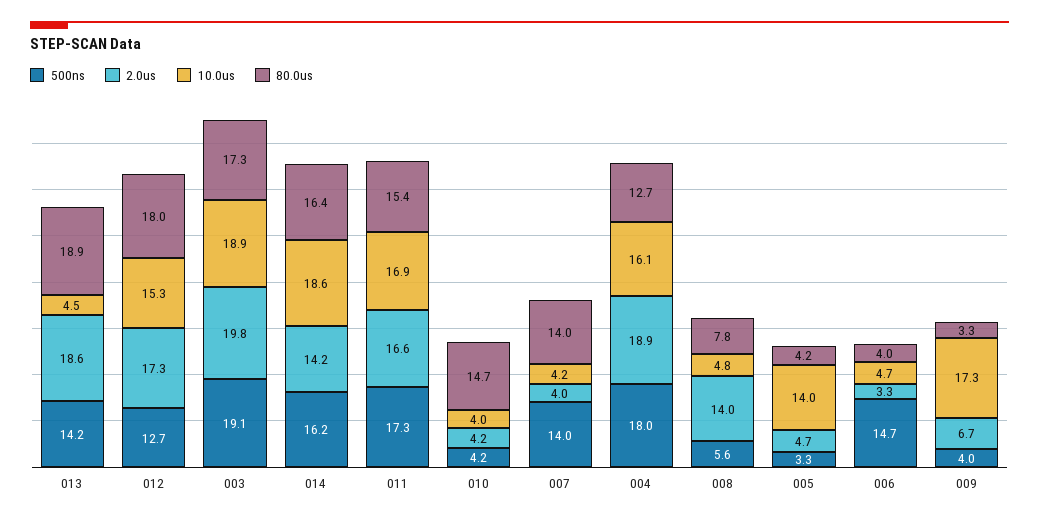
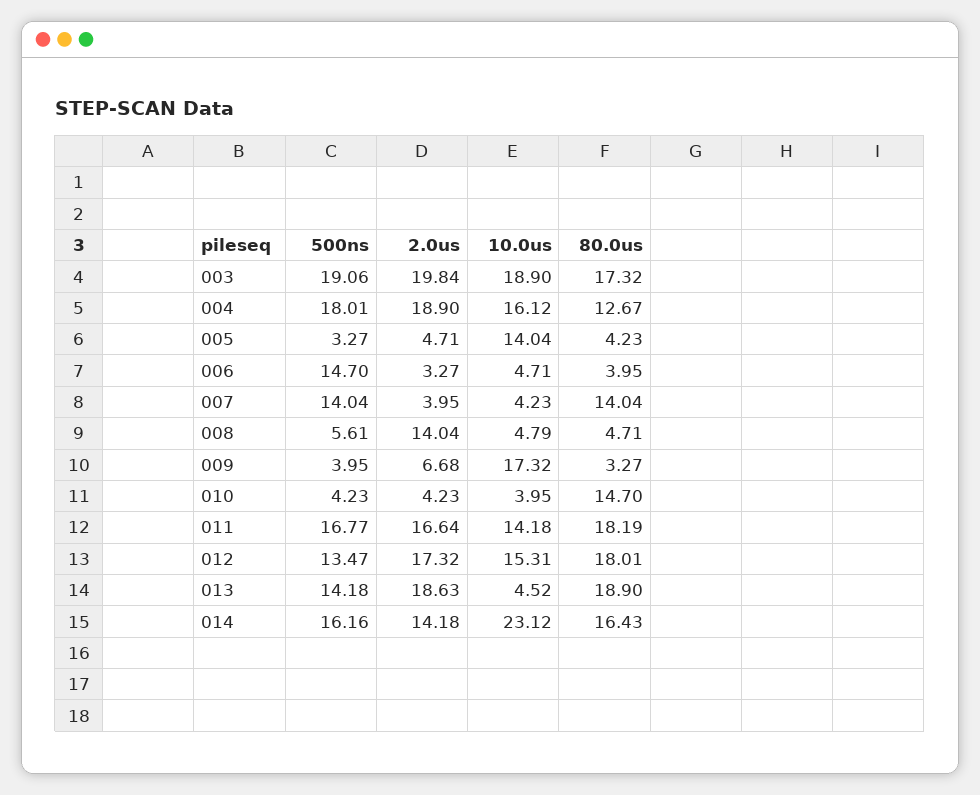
  {
    "500ns": {
      "013": 14.18,
-     "012": 12.7,
+     "012": 13.47,
      "003": 19.06,
      "014": 16.16,
-     "011": 17.3,
+     "011": 16.77,
      "010": 4.23,
      "007": 14.04,
      "004": 18.01,
      "008": 5.61,
      "005": 3.27,
      "006": 14.7,
      "009": 3.95
    },
    "2.0us": {
      "013": 18.63,
      "012": 17.32,
      "003": 19.84,
      "014": 14.18,
      "011": 16.64,
      "010": 4.23,
      "007": 3.95,
      "004": 18.9,
      "008": 14.04,
      "005": 4.71,
      "006": 3.27,
      "009": 6.68
    },
    "10.0us": {
      "013": 4.52,
      "012": 15.31,
      "003": 18.9,
-     "014": 18.6,
+     "014": 23.12,
-     "011": 16.9,
+     "011": 14.18,
      "010": 3.95,
      "007": 4.23,
      "004": 16.12,
      "008": 4.79,
      "005": 14.04,
      "006": 4.71,
      "009": 17.32
    },
    "80.0us": {
      "013": 18.9,
      "012": 18.01,
      "003": 17.32,
      "014": 16.43,
-     "011": 15.4,
+     "011": 18.19,
      "010": 14.7,
      "007": 14.04,
      "004": 12.67,
-     "008": 7.8,
+     "008": 4.71,
      "005": 4.23,
      "006": 3.95,
      "009": 3.27
    }
  }

